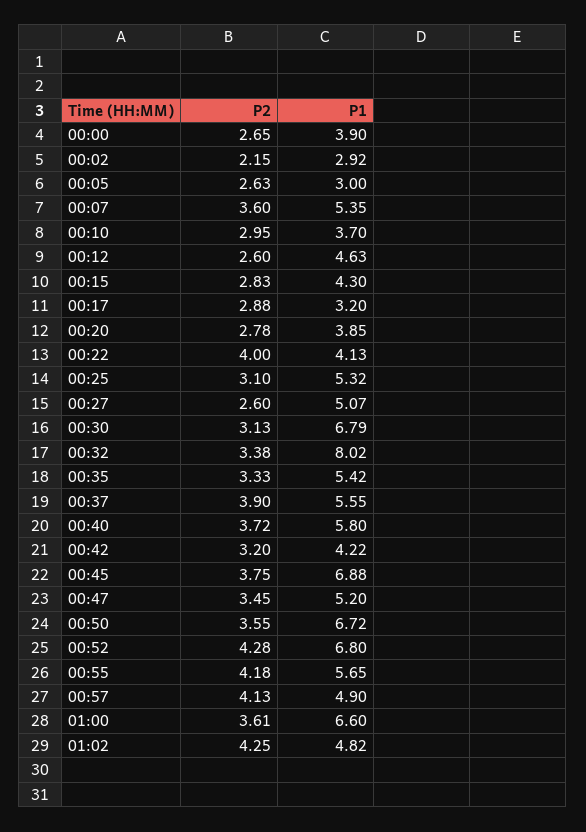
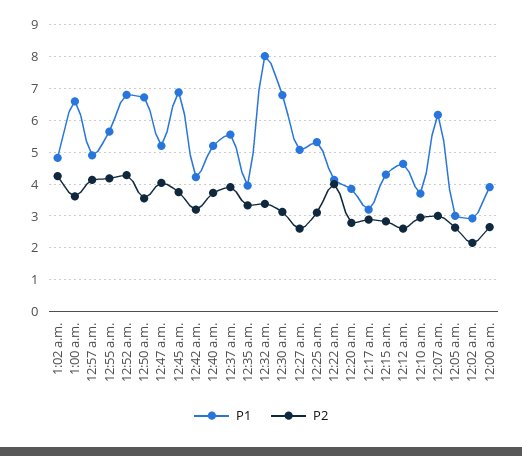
  {
    "P2": {
      "00:00": 2.65,
      "00:02": 2.15,
      "00:05": 2.63,
-     "00:07": 3.6,
+     "00:07": 3,
      "00:10": 2.95,
      "00:12": 2.6,
      "00:15": 2.83,
      "00:17": 2.88,
      "00:20": 2.78,
      "00:22": 4,
      "00:25": 3.1,
      "00:27": 2.6,
      "00:30": 3.13,
      "00:32": 3.38,
      "00:35": 3.33,
      "00:37": 3.9,
      "00:40": 3.72,
      "00:42": 3.2,
      "00:45": 3.75,
-     "00:47": 3.45,
+     "00:47": 4,
      "00:50": 3.55,
      "00:52": 4.28,
      "00:55": 4.18,
      "00:57": 4.13,
      "01:00": 3.61,
      "01:02": 4.25
    },
    "P1": {
      "00:00": 3.9,
      "00:02": 2.92,
      "00:05": 3,
-     "00:07": 5.35,
+     "00:07": 6.2,
      "00:10": 3.7,
      "00:12": 4.63,
      "00:15": 4.3,
      "00:17": 3.2,
      "00:20": 3.85,
      "00:22": 4.13,
      "00:25": 5.32,
      "00:27": 5.07,
      "00:30": 6.79,
      "00:32": 8.02,
-     "00:35": 5.42,
+     "00:35": 4,
      "00:37": 5.55,
-     "00:40": 5.8,
+     "00:40": 5.2,
      "00:42": 4.22,
      "00:45": 6.88,
      "00:47": 5.2,
      "00:50": 6.72,
      "00:52": 6.8,
      "00:55": 5.65,
      "00:57": 4.9,
      "01:00": 6.6,
      "01:02": 4.82
    }
  }

